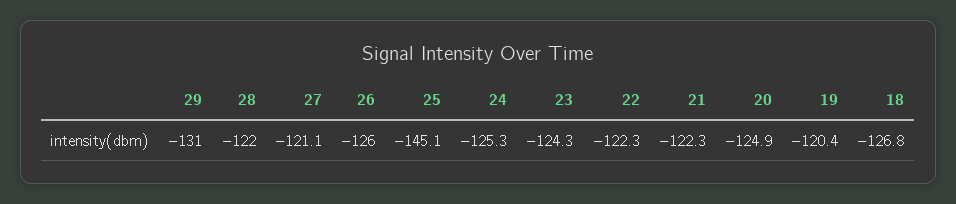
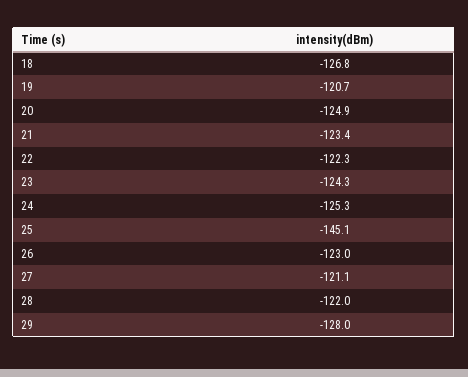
  {
-   "29": -131,
+   "29": -128,
    "28": -122,
    "27": -121.1,
-   "26": -126,
+   "26": -123,
    "25": -145.1,
    "24": -125.3,
    "23": -124.3,
    "22": -122.3,
-   "21": -122.3,
+   "21": -123.4,
    "20": -124.9,
-   "19": -120.4,
+   "19": -120.7,
    "18": -126.8
  }

